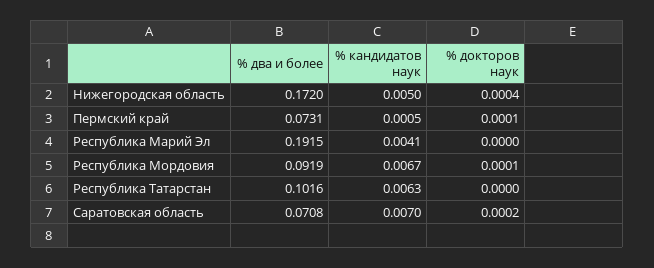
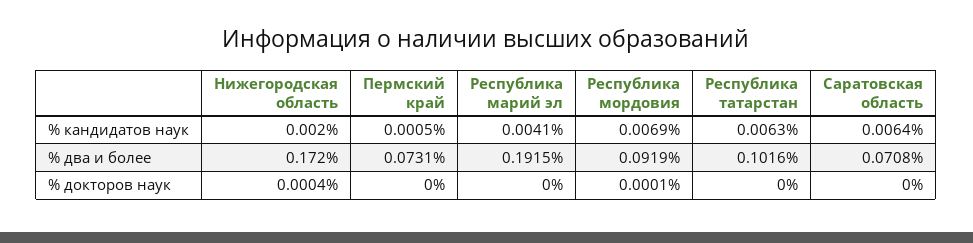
  {
    "% два и более": {
      "Нижегородская область": 0.172,
      "Пермский край": 0.0731,
      "Республика Марий Эл": 0.1915,
      "Республика Мордовия": 0.0919,
      "Республика Татарстан": 0.1016,
      "Саратовская область": 0.0708
    },
    "% кандидатов наук": {
-     "Нижегородская область": 0.005,
+     "Нижегородская область": 0.002,
      "Пермский край": 0.0005,
      "Республика Марий Эл": 0.0041,
-     "Республика Мордовия": 0.0067,
+     "Республика Мордовия": 0.0069,
      "Республика Татарстан": 0.0063,
-     "Саратовская область": 0.007
+     "Саратовская область": 0.0064
    },
    "% докторов наук": {
      "Нижегородская область": 0.0004,
-     "Пермский край": 0.0001,
+     "Пермский край": 0,
      "Республика Марий Эл": 0,
      "Республика Мордовия": 0.0001,
      "Республика Татарстан": 0,
-     "Саратовская область": 0.0002
+     "Саратовская область": 0
    }
  }

